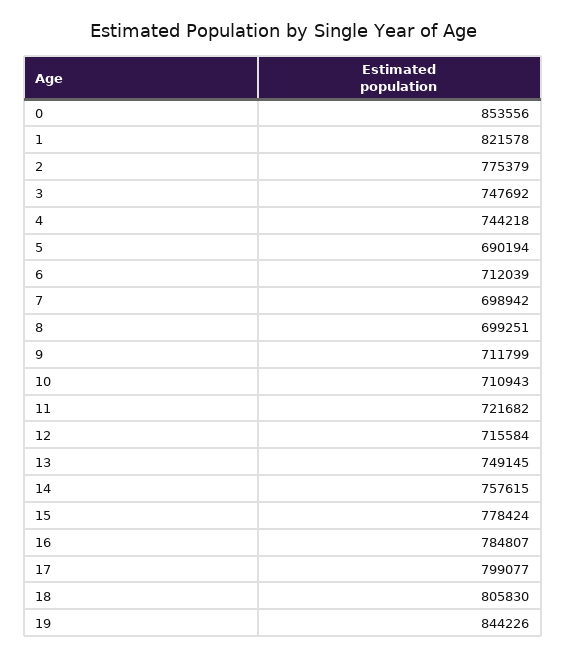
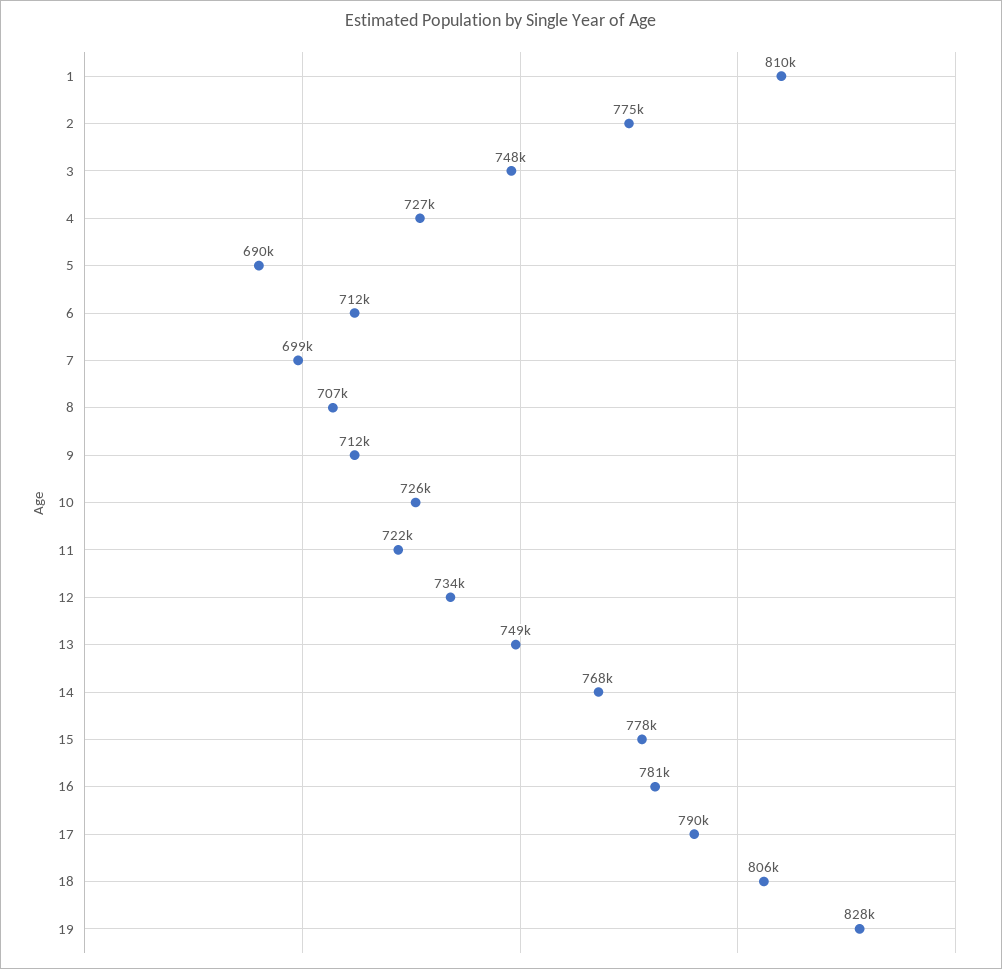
  {
-   "0": 853556,
-   "1": 821578,
+   "1": 810000,
    "2": 775379,
    "3": 747692,
-   "4": 744218,
+   "4": 727000,
    "5": 690194,
    "6": 712039,
    "7": 698942,
-   "8": 699251,
+   "8": 707000,
    "9": 711799,
-   "10": 710943,
+   "10": 726000,
    "11": 721682,
-   "12": 715584,
+   "12": 734000,
    "13": 749145,
-   "14": 757615,
+   "14": 768000,
    "15": 778424,
-   "16": 784807,
+   "16": 781000,
-   "17": 799077,
+   "17": 790000,
    "18": 805830,
-   "19": 844226
+   "19": 828000
  }

